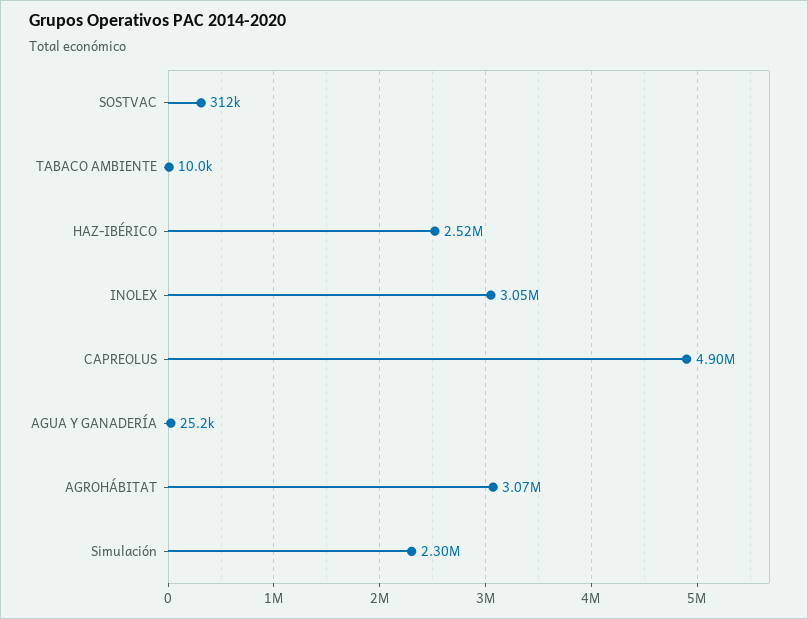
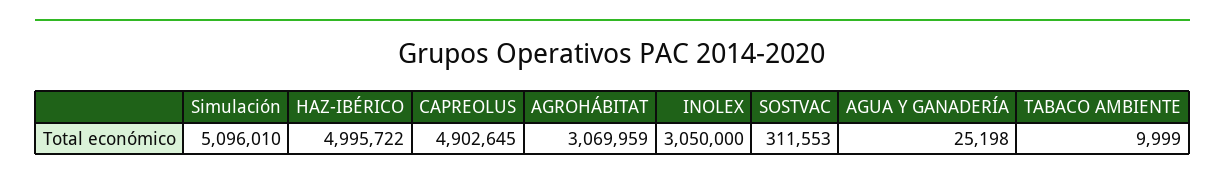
  {
    "SOSTVAC": 311553,
    "TABACO AMBIENTE": 9999,
-   "HAZ-IBÉRICO": 2520000,
+   "HAZ-IBÉRICO": 4995722,
    "INOLEX": 3050000,
    "CAPREOLUS": 4902645,
    "AGUA Y GANADERÍA": 25198,
    "AGROHÁBITAT": 3069959,
-   "Simulación": 2300000
+   "Simulación": 5096010
  }

